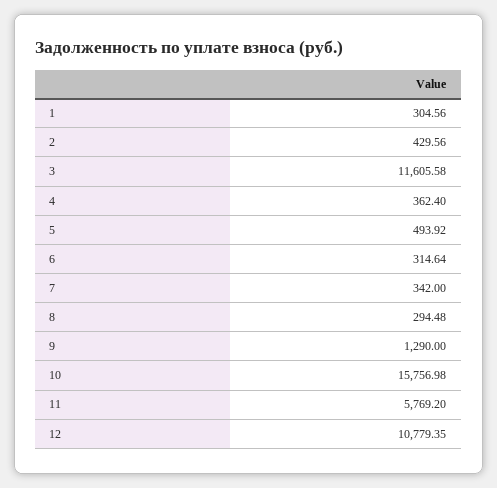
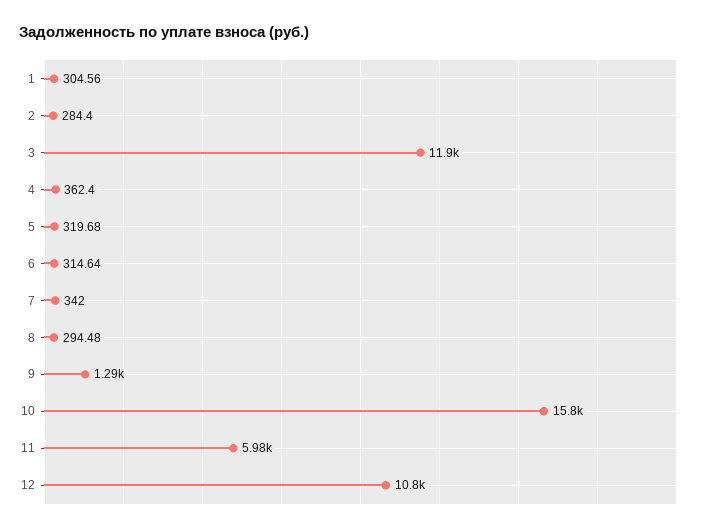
  {
    "1": 304.56,
-   "2": 429.56,
+   "2": 284.4,
-   "3": 11605.58,
+   "3": 11900,
    "4": 362.4,
-   "5": 493.92,
+   "5": 319.68,
    "6": 314.64,
    "7": 342,
    "8": 294.48,
    "9": 1290,
    "10": 15756.98,
-   "11": 5769.2,
+   "11": 5980,
    "12": 10779.35
  }

